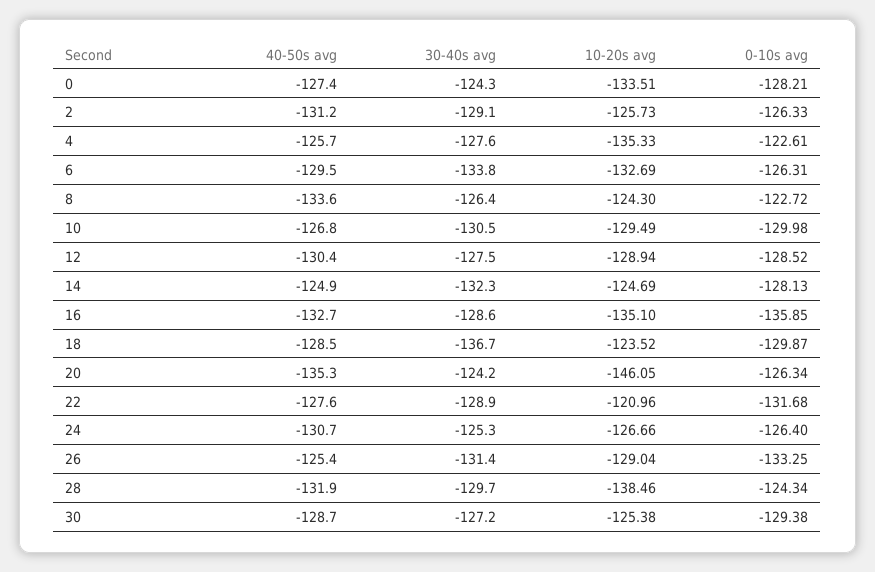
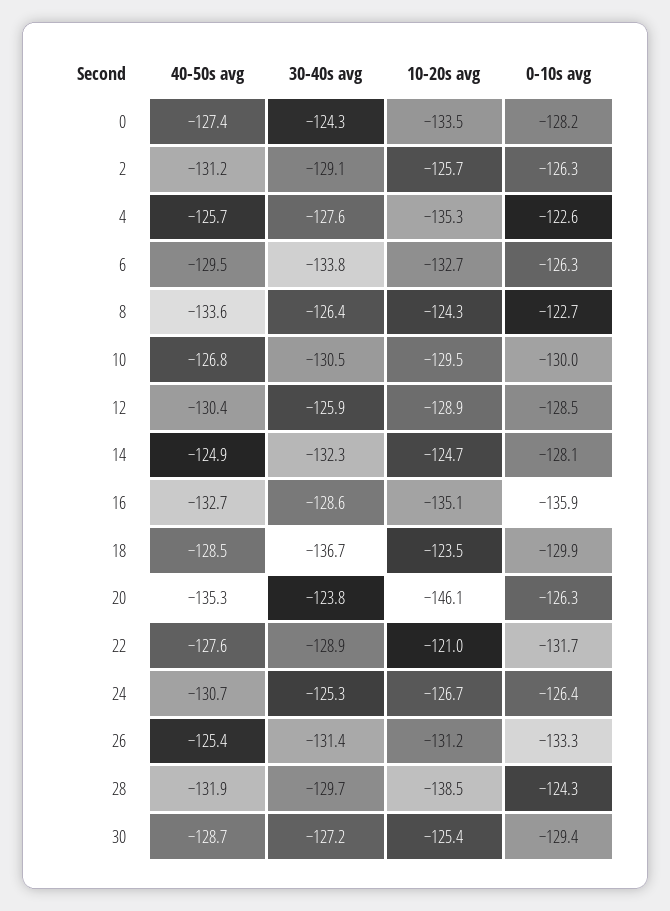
  {
    "40-50s avg": {
      "0": -127.4,
      "2": -131.2,
      "4": -125.7,
      "6": -129.5,
      "8": -133.6,
      "10": -126.8,
      "12": -130.4,
      "14": -124.9,
      "16": -132.7,
      "18": -128.5,
      "20": -135.3,
      "22": -127.6,
      "24": -130.7,
      "26": -125.4,
      "28": -131.9,
      "30": -128.7
    },
    "30-40s avg": {
      "0": -124.3,
      "2": -129.1,
      "4": -127.6,
      "6": -133.8,
      "8": -126.4,
      "10": -130.5,
-     "12": -127.5,
+     "12": -125.9,
      "14": -132.3,
      "16": -128.6,
      "18": -136.7,
-     "20": -124.2,
+     "20": -123.8,
      "22": -128.9,
      "24": -125.3,
      "26": -131.4,
      "28": -129.7,
      "30": -127.2
    },
    "10-20s avg": {
      "0": -133.51,
      "2": -125.73,
      "4": -135.33,
      "6": -132.69,
      "8": -124.3,
      "10": -129.49,
      "12": -128.94,
      "14": -124.69,
      "16": -135.1,
      "18": -123.52,
      "20": -146.05,
      "22": -120.96,
      "24": -126.66,
-     "26": -129.04,
+     "26": -131.2,
      "28": -138.46,
      "30": -125.38
    },
    "0-10s avg": {
      "0": -128.21,
      "2": -126.33,
      "4": -122.61,
      "6": -126.31,
      "8": -122.72,
      "10": -129.98,
      "12": -128.52,
      "14": -128.13,
      "16": -135.85,
      "18": -129.87,
      "20": -126.34,
      "22": -131.68,
      "24": -126.4,
      "26": -133.25,
      "28": -124.34,
      "30": -129.38
    }
  }

